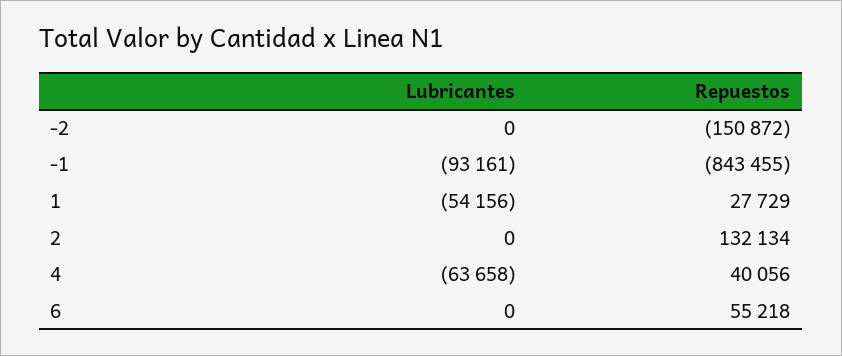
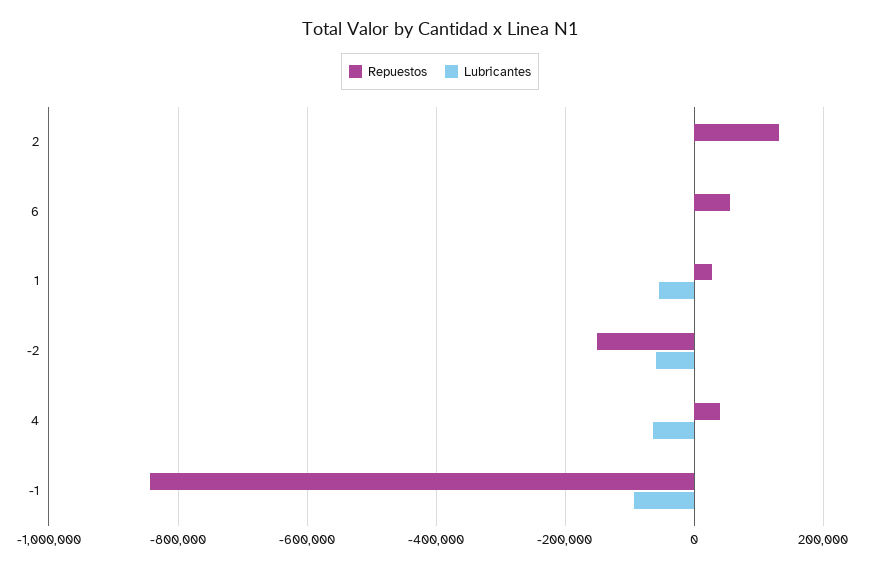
  {
    "Lubricantes": {
-     "-2": 0,
+     "-2": -60000,
      "-1": -93161,
      "1": -54156,
      "2": 0,
      "4": -63658,
      "6": 0
    },
    "Repuestos": {
      "-2": -150872,
      "-1": -843455,
      "1": 27729,
      "2": 132134,
      "4": 40056,
      "6": 55218
    }
  }

